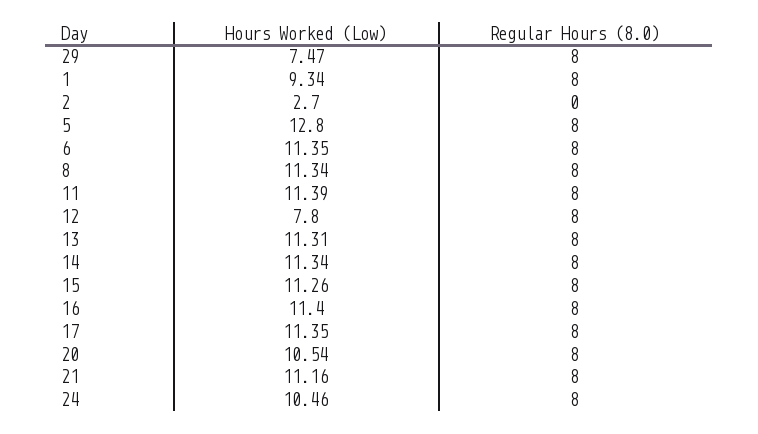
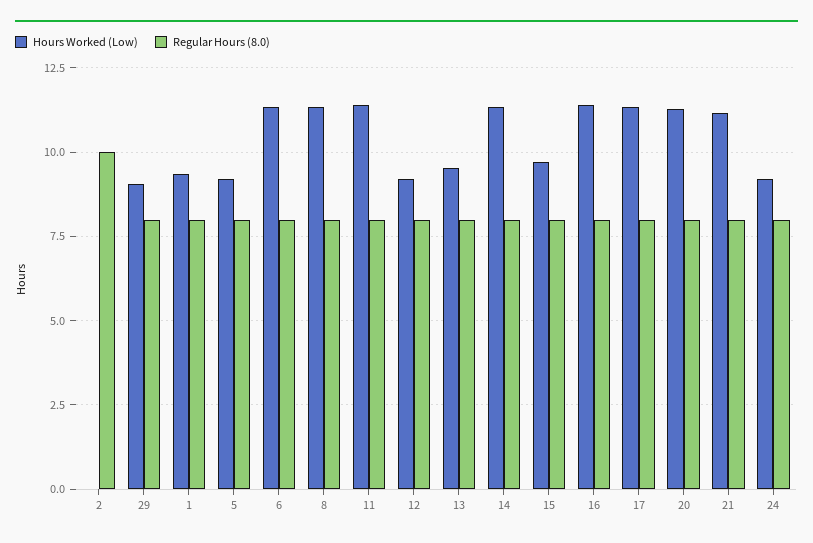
  {
    "Hours Worked (Low)": {
-     "29": 7.47,
+     "29": 9,
      "1": 9.34,
-     "2": 2.7,
+     "2": 0,
-     "5": 12.8,
+     "5": 9.25,
      "6": 11.35,
      "8": 11.34,
      "11": 11.39,
-     "12": 7.8,
+     "12": 9.25,
-     "13": 11.31,
+     "13": 9.5,
      "14": 11.34,
-     "15": 11.26,
+     "15": 9.75,
      "16": 11.4,
      "17": 11.35,
-     "20": 10.54,
+     "20": 11.25,
      "21": 11.16,
-     "24": 10.46
+     "24": 9.25
    },
    "Regular Hours (8.0)": {
      "29": 8,
      "1": 8,
-     "2": 0,
+     "2": 10,
      "5": 8,
      "6": 8,
      "8": 8,
      "11": 8,
      "12": 8,
      "13": 8,
      "14": 8,
      "15": 8,
      "16": 8,
      "17": 8,
      "20": 8,
      "21": 8,
      "24": 8
    }
  }

